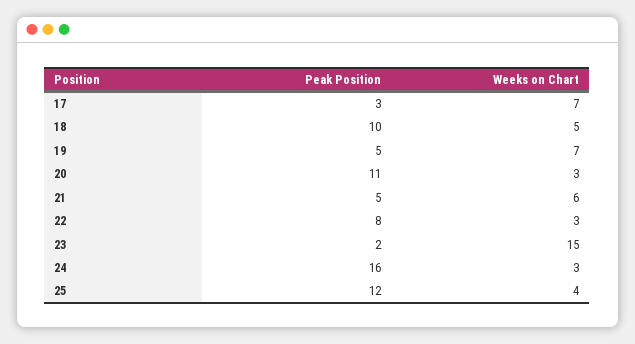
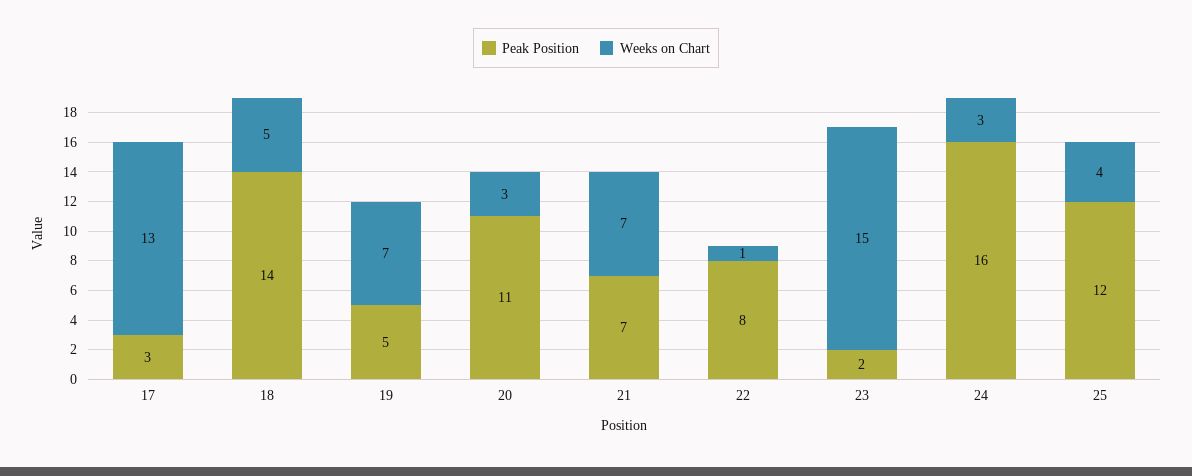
  {
    "Peak Position": {
      "17": 3,
-     "18": 10,
+     "18": 14,
      "19": 5,
      "20": 11,
-     "21": 5,
+     "21": 7,
      "22": 8,
      "23": 2,
      "24": 16,
      "25": 12
    },
    "Weeks on Chart": {
-     "17": 7,
+     "17": 13,
      "18": 5,
      "19": 7,
      "20": 3,
-     "21": 6,
+     "21": 7,
-     "22": 3,
+     "22": 1,
      "23": 15,
      "24": 3,
      "25": 4
    }
  }

